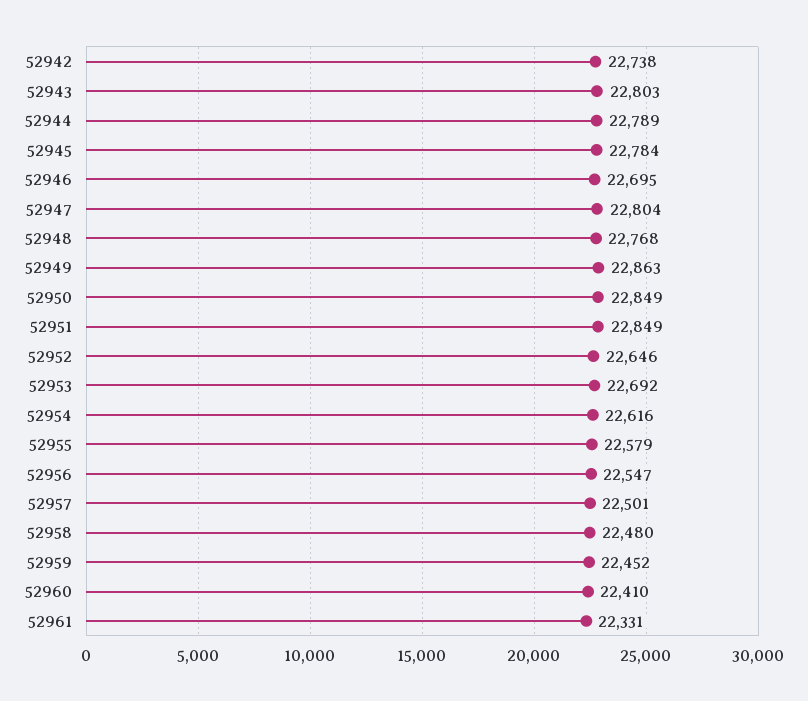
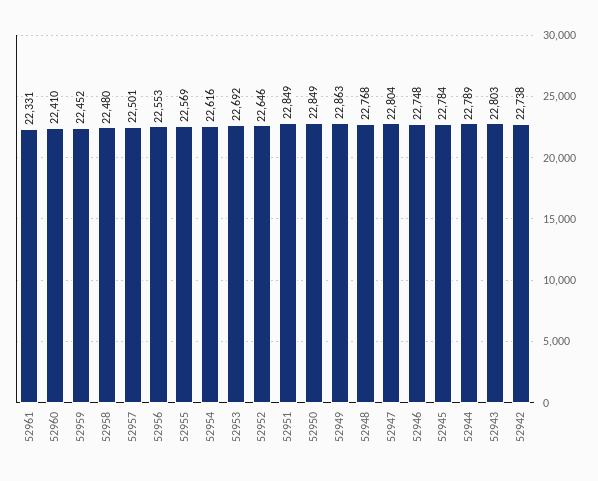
  {
    "52942": 22738,
    "52943": 22803,
    "52944": 22789,
    "52945": 22784,
-   "52946": 22695,
+   "52946": 22748,
    "52947": 22804,
    "52948": 22768,
    "52949": 22863,
    "52950": 22849,
    "52951": 22849,
    "52952": 22646,
    "52953": 22692,
    "52954": 22616,
-   "52955": 22579,
+   "52955": 22569,
-   "52956": 22547,
+   "52956": 22553,
    "52957": 22501,
    "52958": 22480,
    "52959": 22452,
    "52960": 22410,
    "52961": 22331
  }

